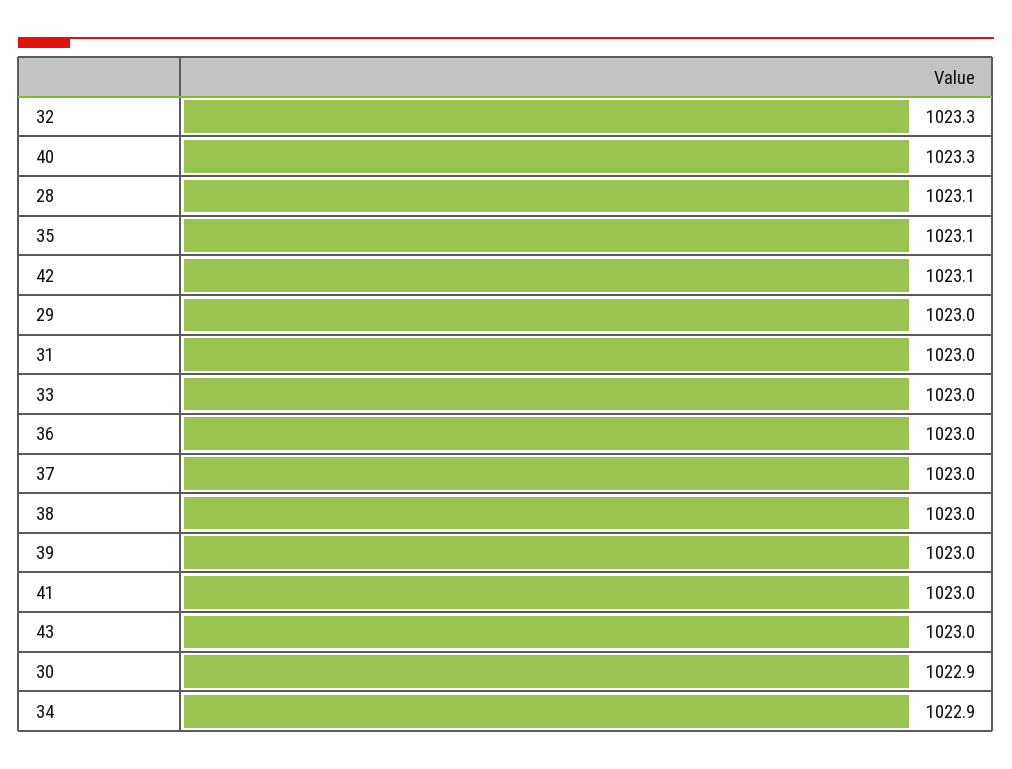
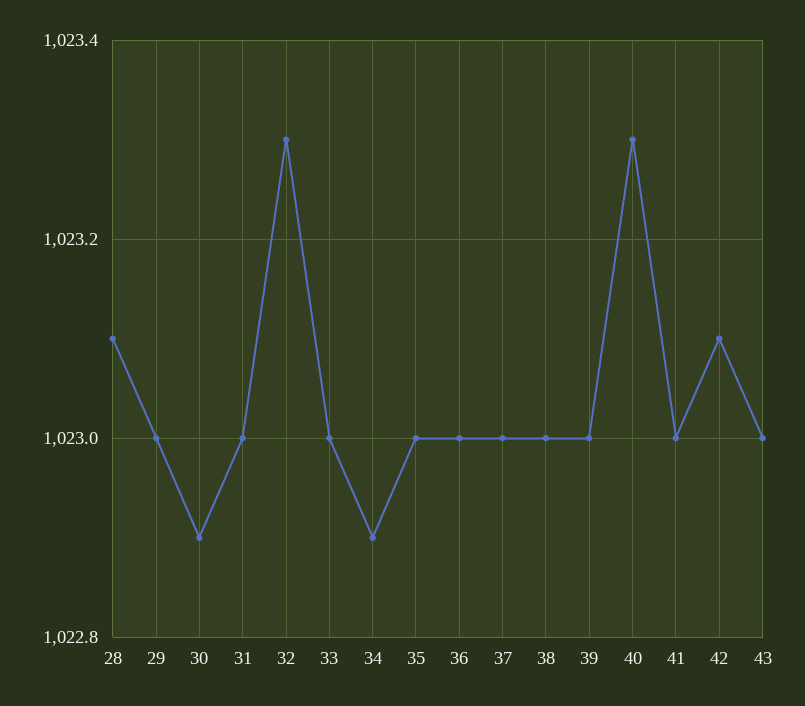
  {
    "32": 1023.3,
    "40": 1023.3,
    "28": 1023.1,
-   "35": 1023.1,
+   "35": 1023,
    "42": 1023.1,
    "29": 1023,
    "31": 1023,
    "33": 1023,
    "36": 1023,
    "37": 1023,
    "38": 1023,
    "39": 1023,
    "41": 1023,
    "43": 1023,
    "30": 1022.9,
    "34": 1022.9
  }

